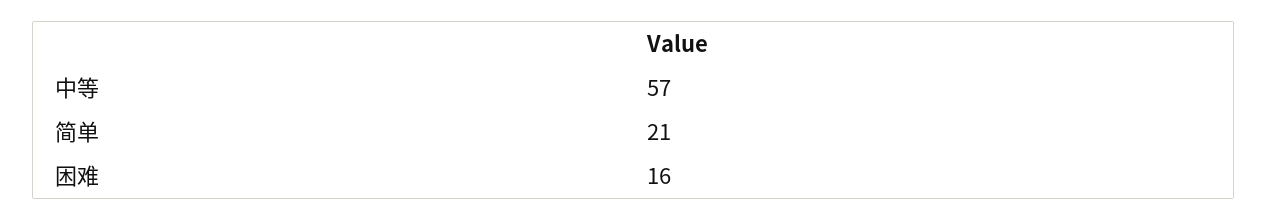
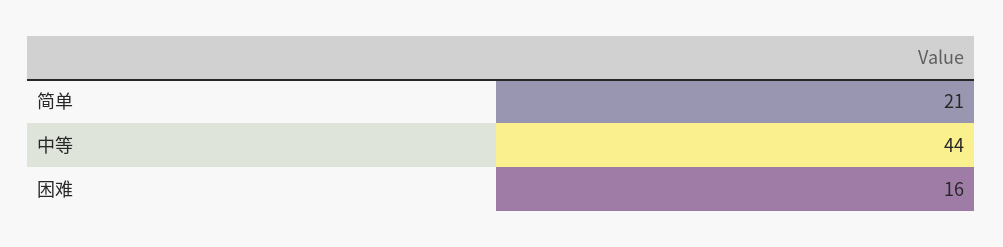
  {
-   "中等": 57,
+   "中等": 44,
    "简单": 21,
    "困难": 16
  }

